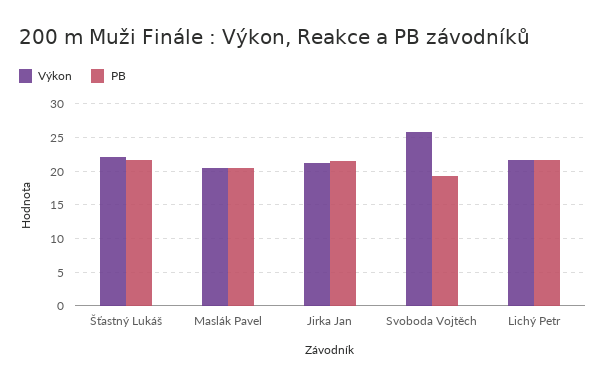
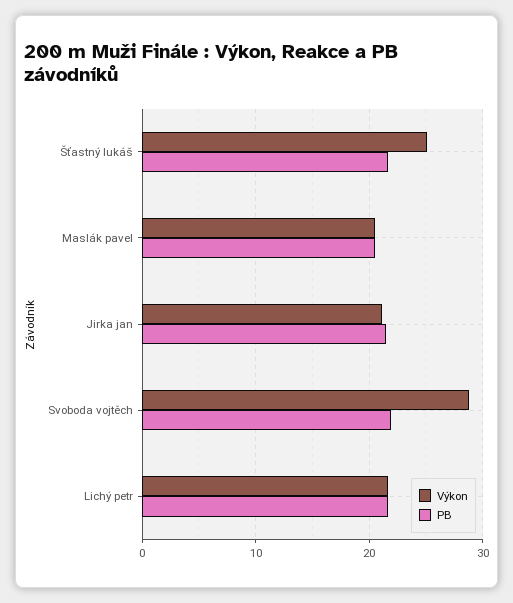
  {
    "Výkon": {
-     "Šťastný Lukáš": 22,
+     "Šťastný Lukáš": 25,
      "Maslák Pavel": 21,
      "Jirka Jan": 21,
-     "Svoboda Vojtěch": 26,
+     "Svoboda Vojtěch": 29,
      "Lichý Petr": 22
    },
    "PB": {
      "Šťastný Lukáš": 22,
      "Maslák Pavel": 20,
      "Jirka Jan": 21,
-     "Svoboda Vojtěch": 19,
+     "Svoboda Vojtěch": 22,
      "Lichý Petr": 22
    }
  }

